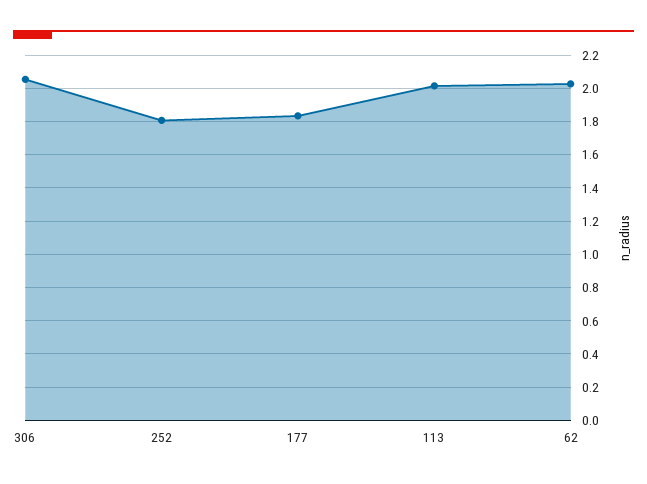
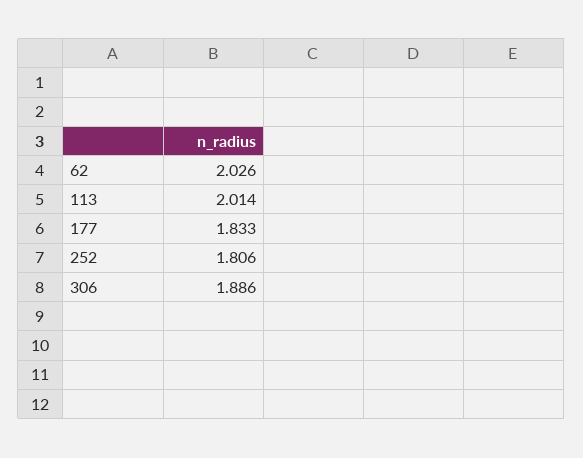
  {
-   "306": 2.05,
+   "306": 1.886,
    "252": 1.806,
    "177": 1.833,
    "113": 2.014,
    "62": 2.026
  }

